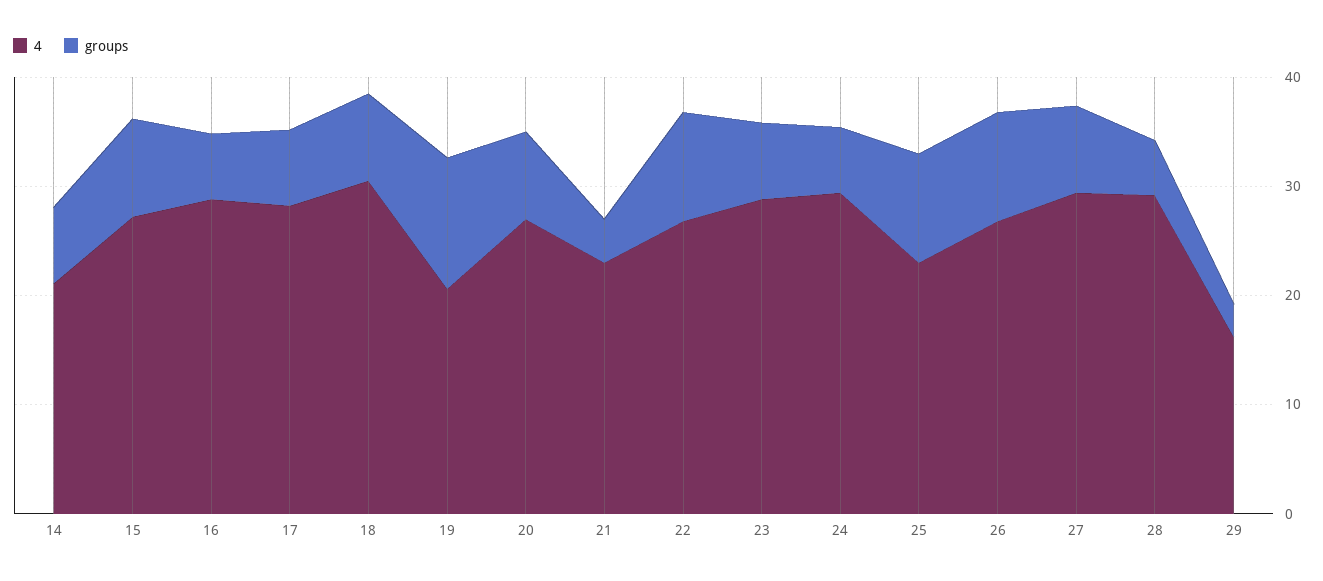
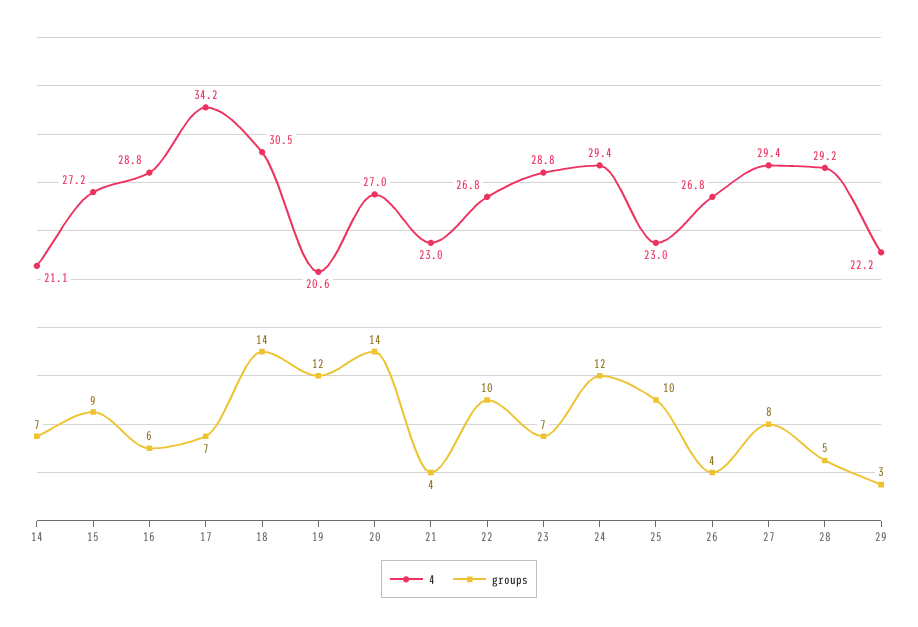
  {
    "4": {
      "14": 21.1,
      "15": 27.2,
      "16": 28.8,
-     "17": 28,
+     "17": 34.2,
      "18": 30.5,
      "19": 20.6,
      "20": 27,
      "21": 23,
      "22": 26.8,
      "23": 28.8,
      "24": 29.4,
      "25": 23,
      "26": 26.8,
      "27": 29.4,
      "28": 29.2,
-     "29": 16
+     "29": 22.2
    },
    "groups": {
      "14": 7,
      "15": 9,
      "16": 6,
      "17": 7,
-     "18": 8,
+     "18": 14,
      "19": 12,
-     "20": 8,
+     "20": 14,
      "21": 4,
      "22": 10,
      "23": 7,
-     "24": 6,
+     "24": 12,
      "25": 10,
-     "26": 10,
+     "26": 4,
      "27": 8,
      "28": 5,
      "29": 3
    }
  }

